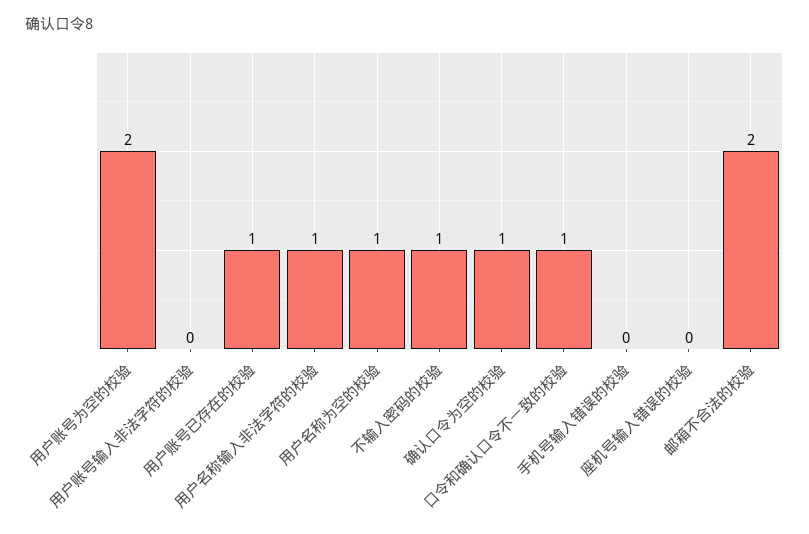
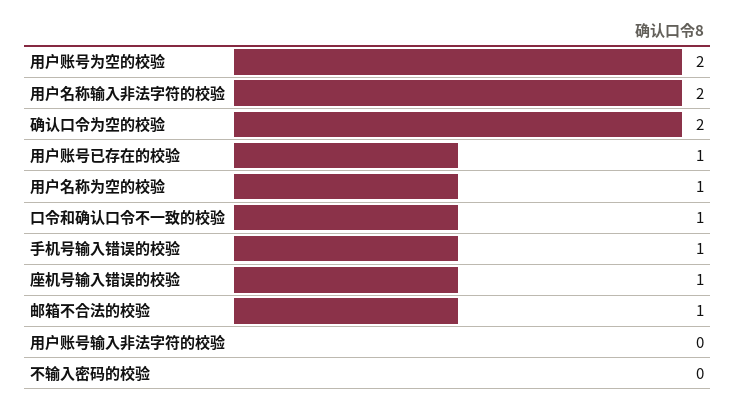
  {
    "用户账号为空的校验": 2,
    "用户账号输入非法字符的校验": 0,
    "用户账号已存在的校验": 1,
-   "用户名称输入非法字符的校验": 1,
+   "用户名称输入非法字符的校验": 2,
    "用户名称为空的校验": 1,
-   "不输入密码的校验": 1,
+   "不输入密码的校验": 0,
-   "确认口令为空的校验": 1,
+   "确认口令为空的校验": 2,
    "口令和确认口令不一致的校验": 1,
-   "手机号输入错误的校验": 0,
+   "手机号输入错误的校验": 1,
-   "座机号输入错误的校验": 0,
+   "座机号输入错误的校验": 1,
-   "邮箱不合法的校验": 2
+   "邮箱不合法的校验": 1
  }

